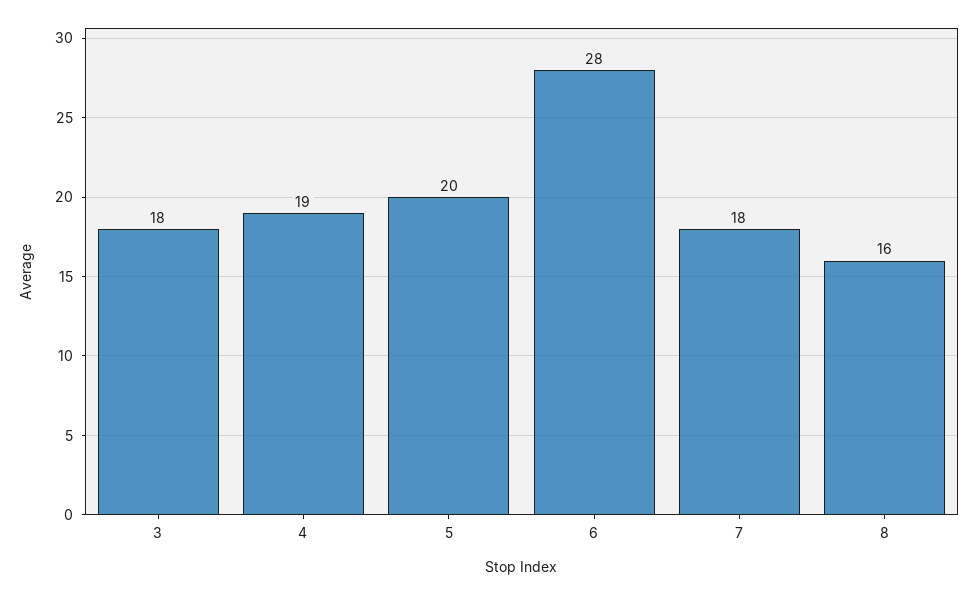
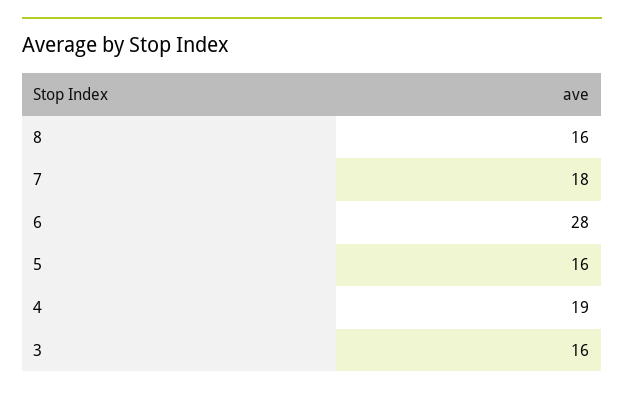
  {
-   "3": 18,
+   "3": 16,
    "4": 19,
-   "5": 20,
+   "5": 16,
    "6": 28,
    "7": 18,
    "8": 16
  }

